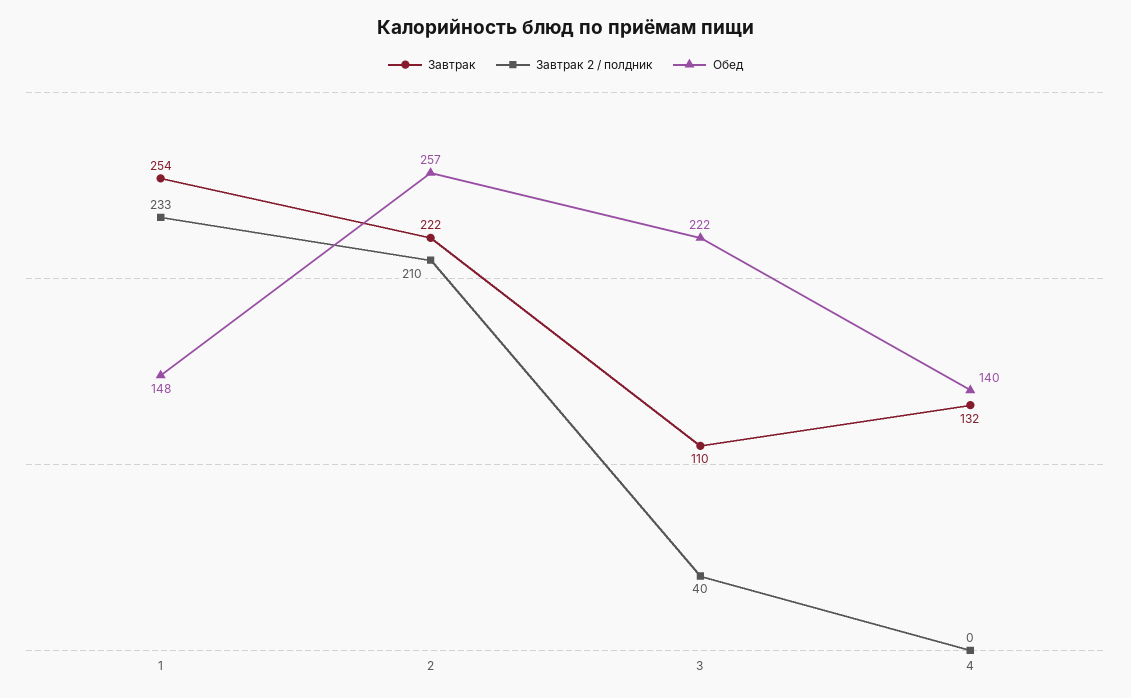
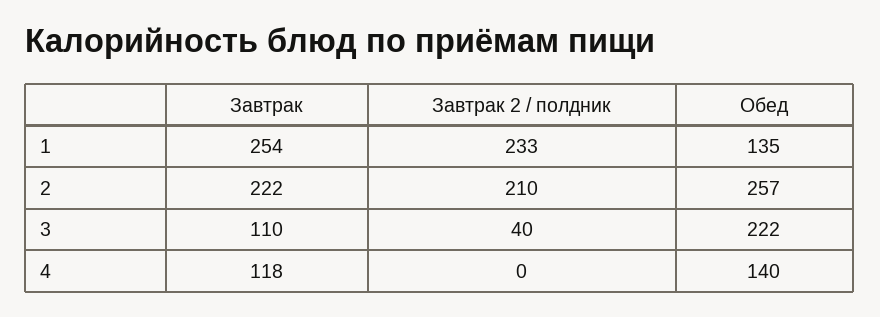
  {
    "Завтрак": {
      "1": 254,
      "2": 222,
      "3": 110,
-     "4": 132
+     "4": 118
    },
    "Завтрак 2 / полдник": {
      "1": 233,
      "2": 210,
      "3": 40,
      "4": 0
    },
    "Обед": {
-     "1": 148,
+     "1": 135,
      "2": 257,
      "3": 222,
      "4": 140
    }
  }

